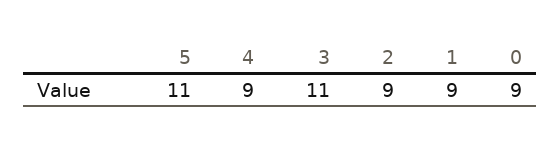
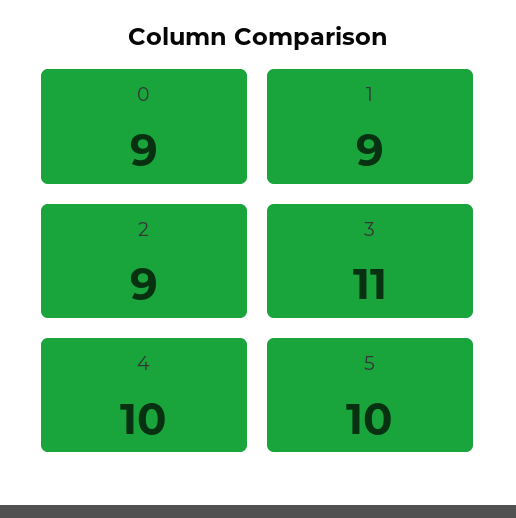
  {
-   "5": 11,
+   "5": 10,
-   "4": 9,
+   "4": 10,
    "3": 11,
    "2": 9,
    "1": 9,
    "0": 9
  }

